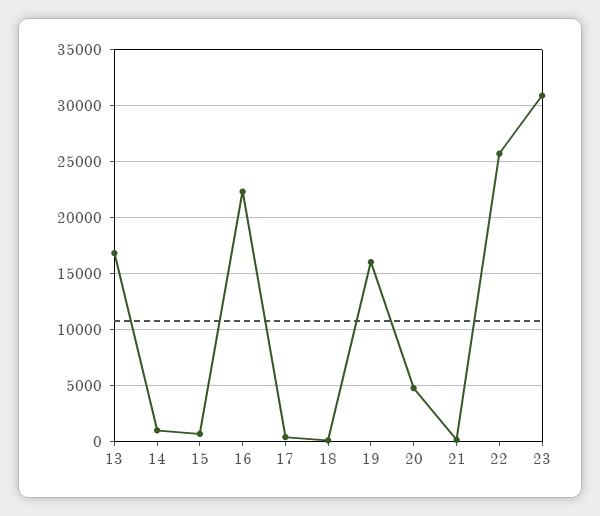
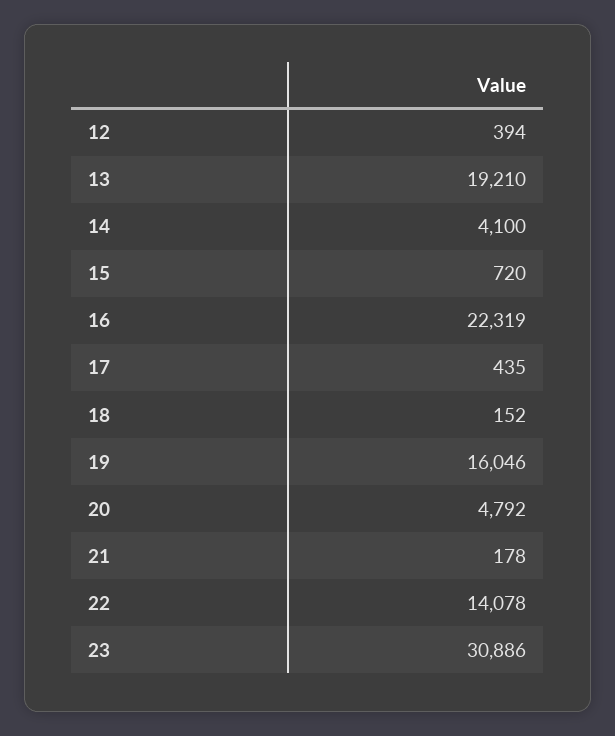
  {
-   "13": 17000,
+   "13": 19210,
-   "14": 1000,
+   "14": 4100,
    "15": 720,
    "16": 22319,
    "17": 435,
    "18": 152,
    "19": 16046,
    "20": 4792,
    "21": 178,
-   "22": 26000,
+   "22": 14078,
-   "23": 30886
+   "23": 30886,
+   "12": 394
  }

